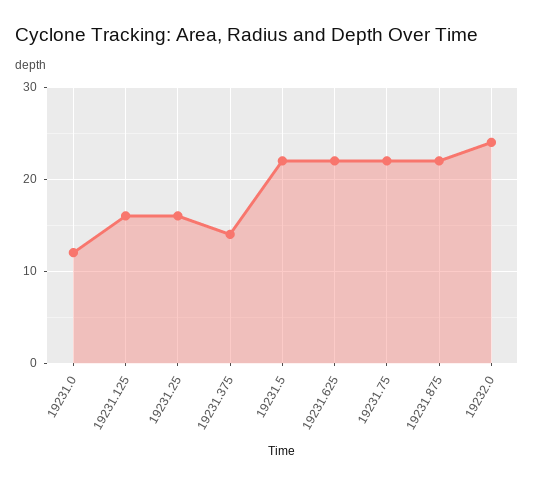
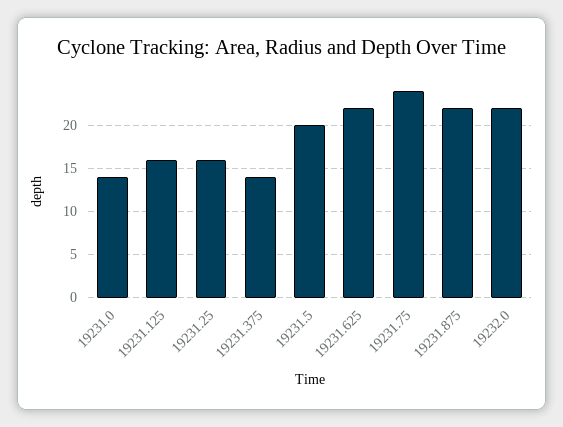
  {
-   "19231.0": 12,
+   "19231.0": 14,
    "19231.125": 16,
    "19231.25": 16,
    "19231.375": 14,
-   "19231.5": 22,
+   "19231.5": 20,
    "19231.625": 22,
-   "19231.75": 22,
+   "19231.75": 24,
    "19231.875": 22,
-   "19232.0": 24
+   "19232.0": 22
  }

